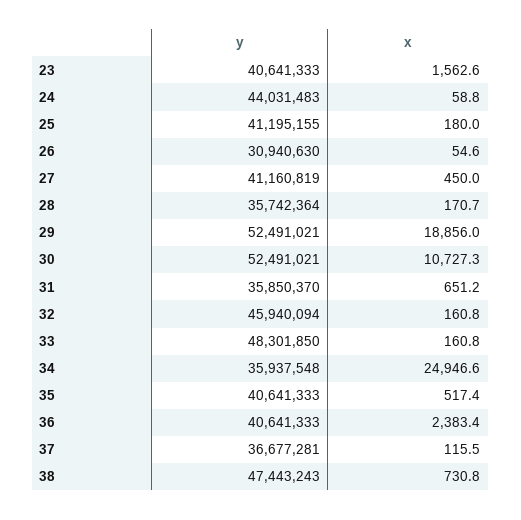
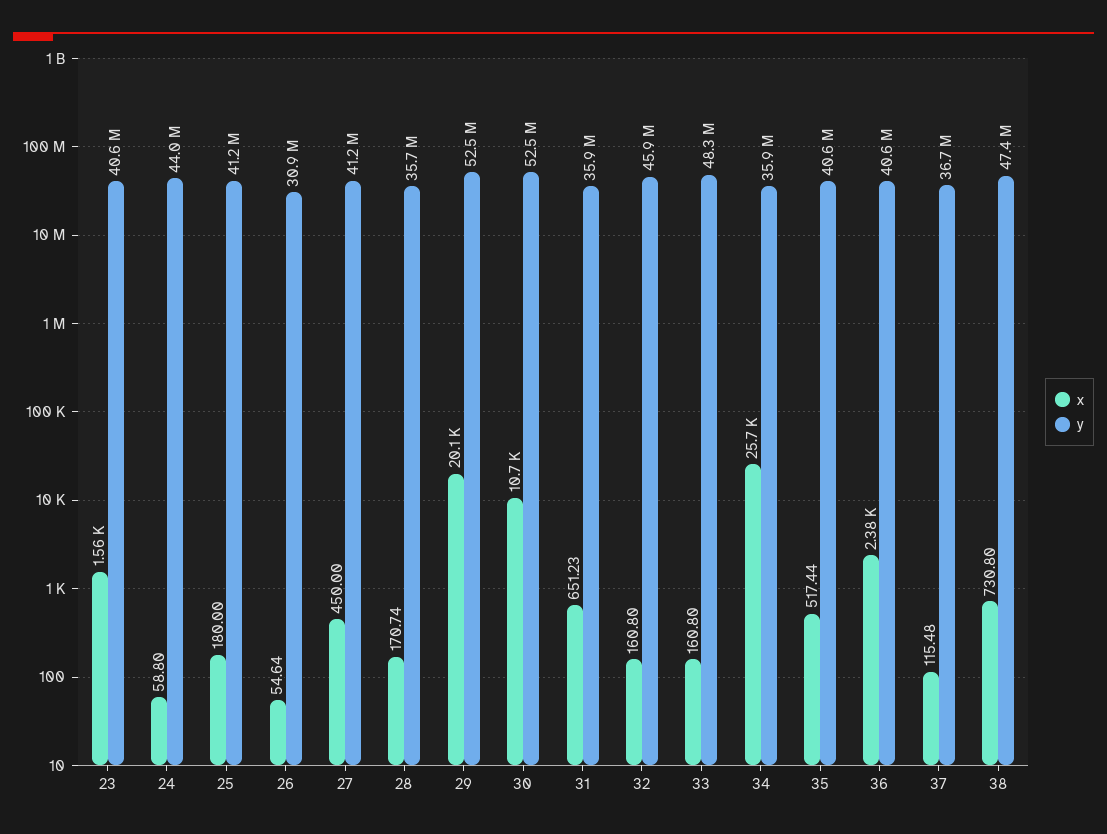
  {
    "y": {
      "23": 40641333,
      "24": 44031483,
      "25": 41195155,
      "26": 30940630,
      "27": 41160819,
      "28": 35742364,
      "29": 52491021,
      "30": 52491021,
      "31": 35850370,
      "32": 45940094,
      "33": 48301850,
      "34": 35937548,
      "35": 40641333,
      "36": 40641333,
      "37": 36677281,
      "38": 47443243
    },
    "x": {
      "23": 1562.6,
      "24": 58.8,
      "25": 180,
      "26": 54.64,
      "27": 450,
      "28": 170.74,
-     "29": 18856,
+     "29": 20100,
      "30": 10727.3,
      "31": 651.23,
      "32": 160.8,
      "33": 160.8,
-     "34": 24946.6,
+     "34": 25700,
      "35": 517.44,
      "36": 2383.4,
      "37": 115.48,
      "38": 730.8
    }
  }

